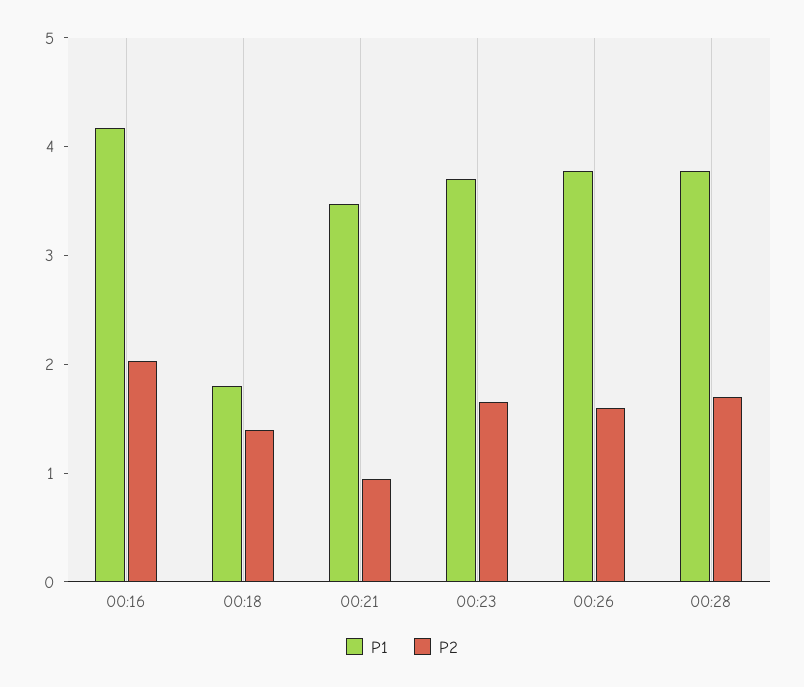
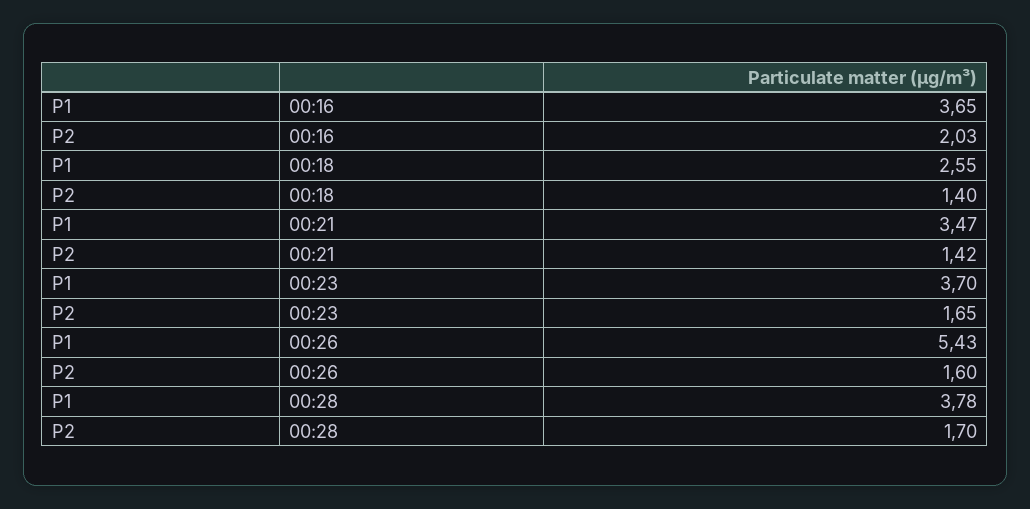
  {
    "P1": {
-     "00:16": 4.2,
+     "00:16": 3.65,
-     "00:18": 1.8,
+     "00:18": 2.55,
      "00:21": 3.47,
      "00:23": 3.7,
-     "00:26": 3.8,
+     "00:26": 5.43,
      "00:28": 3.78
    },
    "P2": {
      "00:16": 2.03,
      "00:18": 1.4,
-     "00:21": 1,
+     "00:21": 1.42,
      "00:23": 1.65,
      "00:26": 1.6,
      "00:28": 1.7
    }
  }

